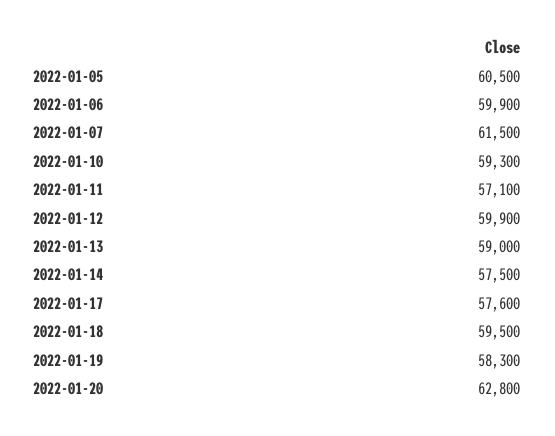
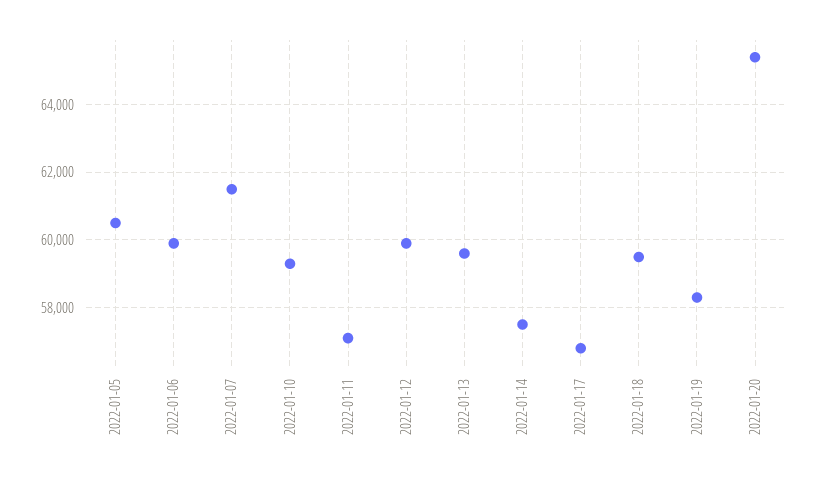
  {
    "2022-01-05": 60500,
    "2022-01-06": 59900,
    "2022-01-07": 61500,
    "2022-01-10": 59300,
    "2022-01-11": 57100,
    "2022-01-12": 59900,
-   "2022-01-13": 59000,
+   "2022-01-13": 59600,
    "2022-01-14": 57500,
-   "2022-01-17": 57600,
+   "2022-01-17": 56800,
    "2022-01-18": 59500,
    "2022-01-19": 58300,
-   "2022-01-20": 62800
+   "2022-01-20": 65400
  }

